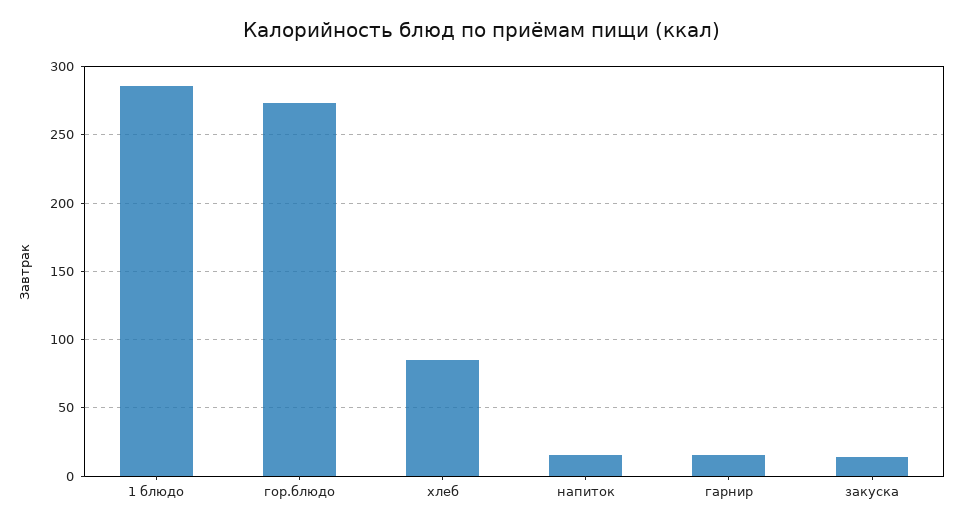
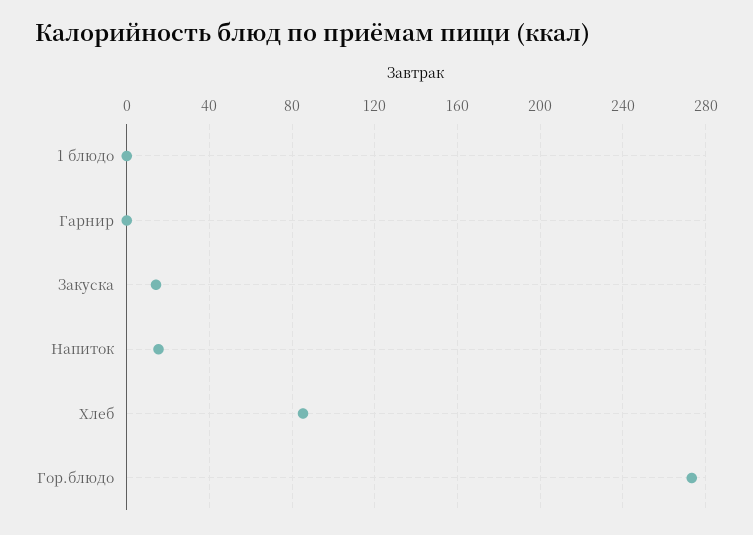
  {
-   "1 блюдо": 285,
+   "1 блюдо": 0,
    "гор.блюдо": 275,
    "хлеб": 85,
    "напиток": 15,
-   "гарнир": 15,
+   "гарнир": 0,
    "закуска": 15
  }

